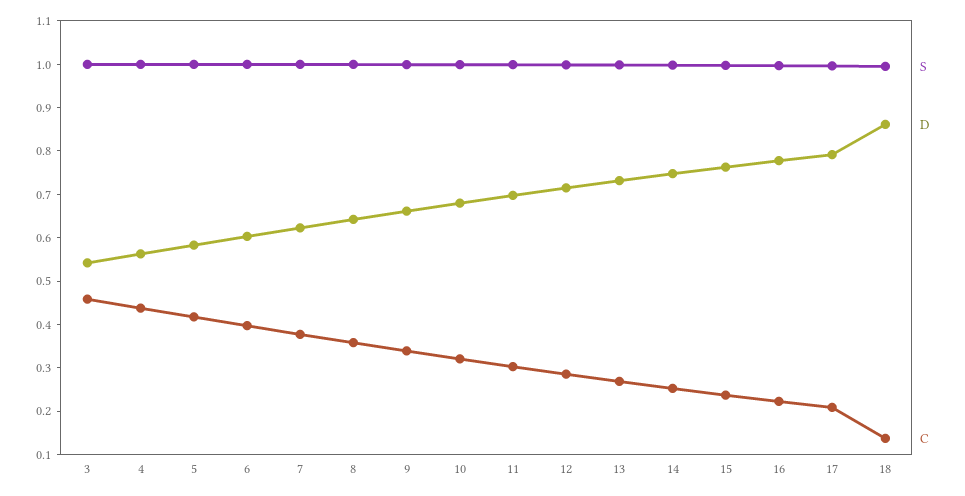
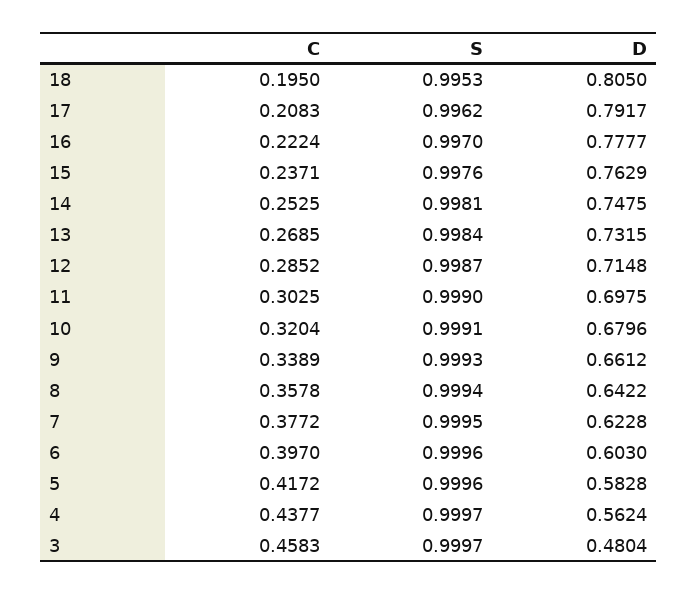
  {
    "S": {
      "3": 0.9997,
      "4": 0.9997,
      "5": 0.9996,
      "6": 0.9996,
      "7": 0.9995,
      "8": 0.9994,
      "9": 0.9993,
      "10": 0.9991,
      "11": 0.999,
      "12": 0.9987,
      "13": 0.9984,
      "14": 0.9981,
      "15": 0.9976,
      "16": 0.997,
      "17": 0.9962,
      "18": 0.9953
    },
    "D": {
-     "3": 0.54,
+     "3": 0.4804,
      "4": 0.5624,
      "5": 0.5828,
      "6": 0.603,
      "7": 0.6228,
      "8": 0.6422,
      "9": 0.6612,
      "10": 0.6796,
      "11": 0.6975,
      "12": 0.7148,
      "13": 0.7315,
      "14": 0.7475,
      "15": 0.7629,
      "16": 0.7777,
      "17": 0.7917,
-     "18": 0.86
+     "18": 0.805
    },
    "C": {
      "3": 0.4583,
      "4": 0.4377,
      "5": 0.4172,
      "6": 0.397,
      "7": 0.3772,
      "8": 0.3578,
      "9": 0.3389,
      "10": 0.3204,
      "11": 0.3025,
      "12": 0.2852,
      "13": 0.2685,
      "14": 0.2525,
      "15": 0.2371,
      "16": 0.2224,
      "17": 0.2083,
-     "18": 0.14
+     "18": 0.195
    }
  }

